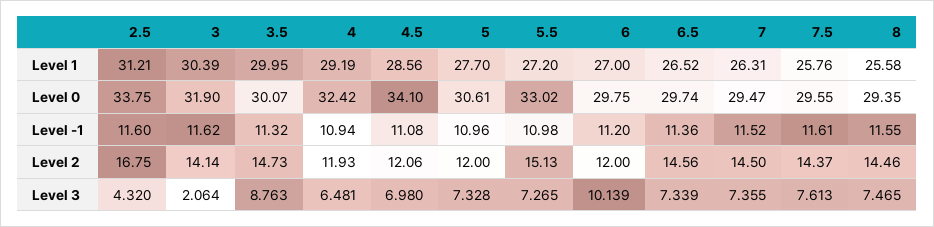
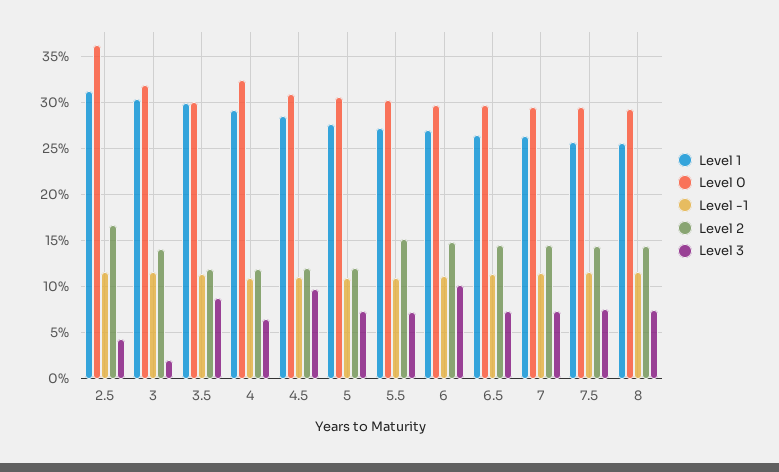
  {
    "Level 1": {
      "2.5": 31.21,
      "3": 30.39,
      "3.5": 29.95,
      "4": 29.19,
      "4.5": 28.56,
      "5": 27.7,
      "5.5": 27.2,
      "6": 27,
      "6.5": 26.52,
      "7": 26.31,
      "7.5": 25.76,
      "8": 25.58
    },
    "Level 0": {
-     "2.5": 33.75,
+     "2.5": 36,
      "3": 31.9,
      "3.5": 30.07,
      "4": 32.42,
-     "4.5": 34.1,
+     "4.5": 31,
      "5": 30.61,
-     "5.5": 33.02,
+     "5.5": 30,
      "6": 29.75,
      "6.5": 29.74,
      "7": 29.47,
      "7.5": 29.55,
      "8": 29.35
    },
    "Level -1": {
      "2.5": 11.6,
      "3": 11.62,
      "3.5": 11.32,
      "4": 10.94,
      "4.5": 11.08,
      "5": 10.96,
      "5.5": 10.98,
      "6": 11.2,
      "6.5": 11.36,
      "7": 11.52,
      "7.5": 11.61,
      "8": 11.55
    },
    "Level 2": {
      "2.5": 16.75,
      "3": 14.14,
-     "3.5": 14.73,
+     "3.5": 12,
      "4": 11.93,
      "4.5": 12.06,
      "5": 12,
      "5.5": 15.13,
-     "6": 12,
+     "6": 15,
      "6.5": 14.56,
      "7": 14.5,
      "7.5": 14.37,
      "8": 14.46
    },
    "Level 3": {
      "2.5": 4.32,
      "3": 2.064,
      "3.5": 8.763,
      "4": 6.481,
-     "4.5": 6.98,
+     "4.5": 10,
      "5": 7.328,
      "5.5": 7.265,
      "6": 10.139,
      "6.5": 7.339,
      "7": 7.355,
      "7.5": 7.613,
      "8": 7.465
    }
  }

